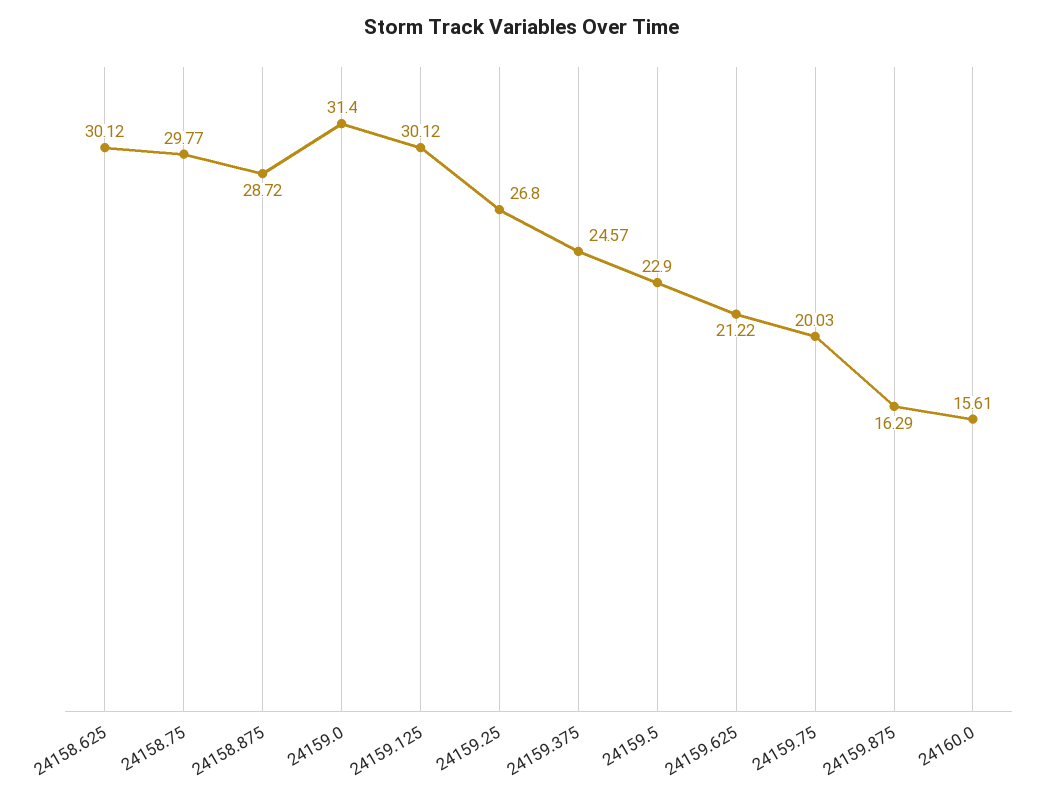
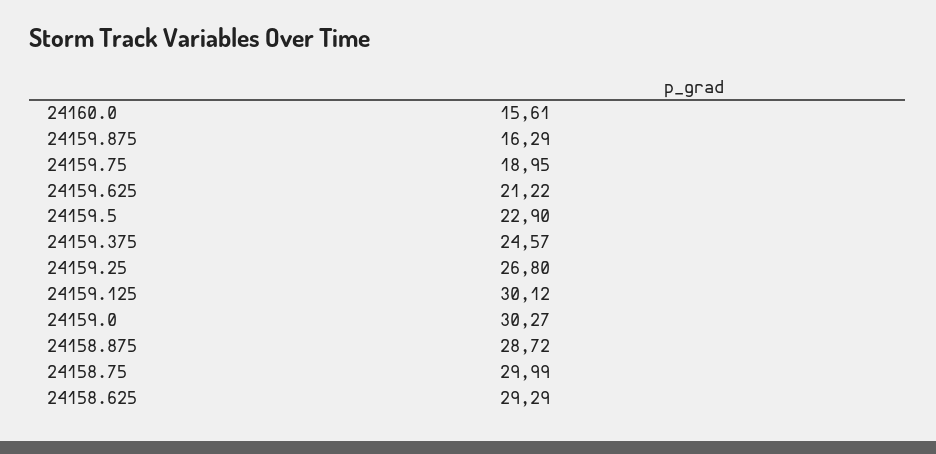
  {
-   "24158.625": 30.12,
+   "24158.625": 29.29,
-   "24158.75": 29.77,
+   "24158.75": 29.99,
    "24158.875": 28.72,
-   "24159.0": 31.4,
+   "24159.0": 30.27,
    "24159.125": 30.12,
    "24159.25": 26.8,
    "24159.375": 24.57,
    "24159.5": 22.9,
    "24159.625": 21.22,
-   "24159.75": 20.03,
+   "24159.75": 18.95,
    "24159.875": 16.29,
    "24160.0": 15.61
  }

